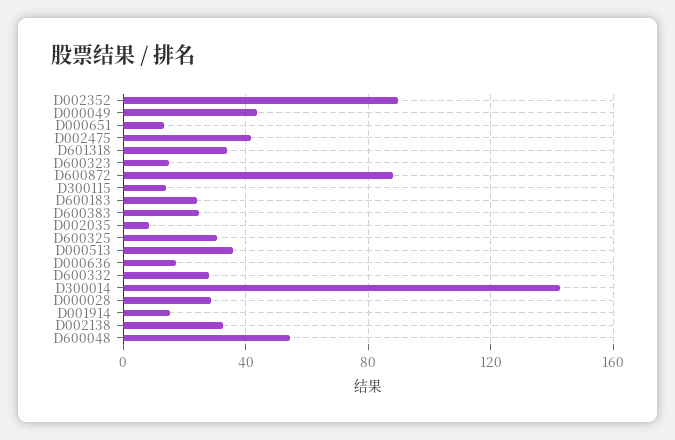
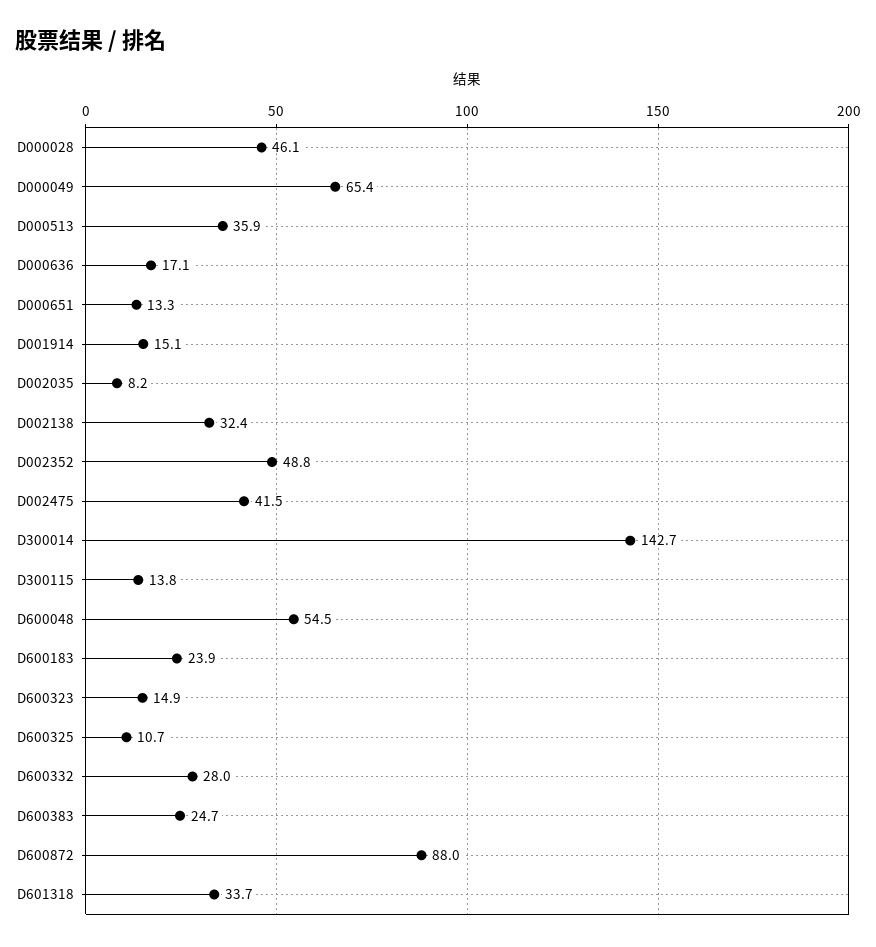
  {
-   "D002352": 90,
+   "D002352": 48.8,
-   "D000049": 45,
+   "D000049": 65.4,
    "D000651": 13.3,
    "D002475": 41.5,
    "D601318": 33.7,
    "D600323": 14.9,
    "D600872": 88,
    "D300115": 13.8,
    "D600183": 23.9,
    "D600383": 24.7,
    "D002035": 8.2,
-   "D600325": 30,
+   "D600325": 10.7,
    "D000513": 35.9,
    "D000636": 17.1,
    "D600332": 28,
    "D300014": 142.7,
-   "D000028": 30,
+   "D000028": 46.1,
    "D001914": 15.1,
    "D002138": 32.4,
    "D600048": 54.5
  }

